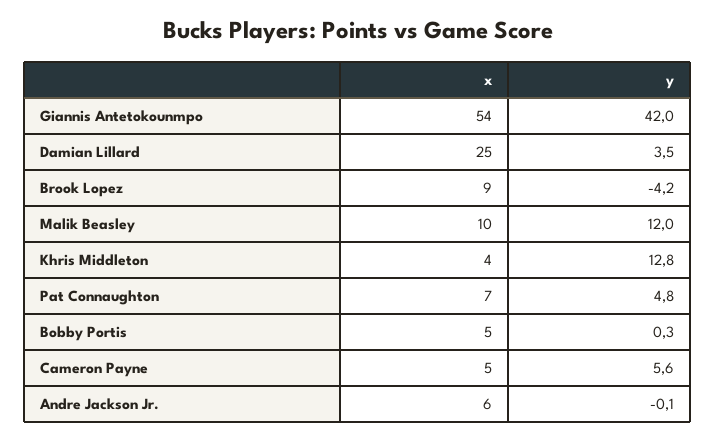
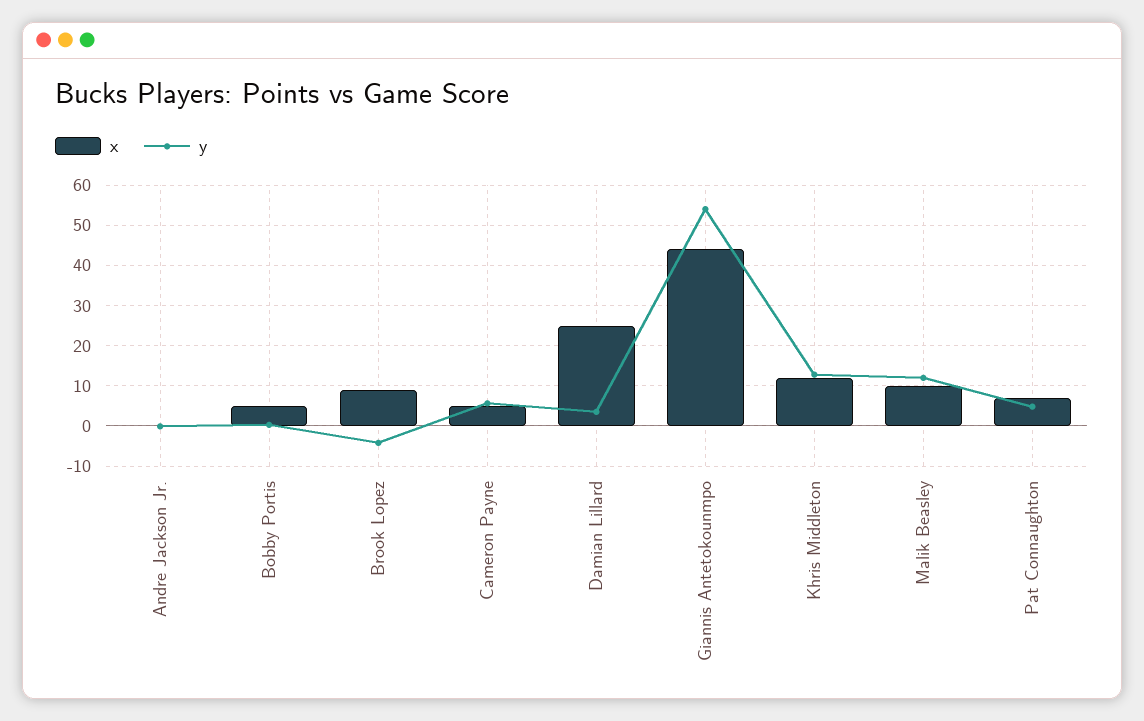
  {
    "x": {
-     "Giannis Antetokounmpo": 54,
+     "Giannis Antetokounmpo": 44,
      "Damian Lillard": 25,
      "Brook Lopez": 9,
      "Malik Beasley": 10,
-     "Khris Middleton": 4,
+     "Khris Middleton": 12,
      "Pat Connaughton": 7,
      "Bobby Portis": 5,
      "Cameron Payne": 5,
-     "Andre Jackson Jr.": 6
+     "Andre Jackson Jr.": 0
    },
    "y": {
-     "Giannis Antetokounmpo": 42,
+     "Giannis Antetokounmpo": 54,
      "Damian Lillard": 3.5,
      "Brook Lopez": -4.2,
      "Malik Beasley": 12,
      "Khris Middleton": 12.8,
      "Pat Connaughton": 4.8,
      "Bobby Portis": 0.3,
      "Cameron Payne": 5.6,
      "Andre Jackson Jr.": -0.1
    }
  }

